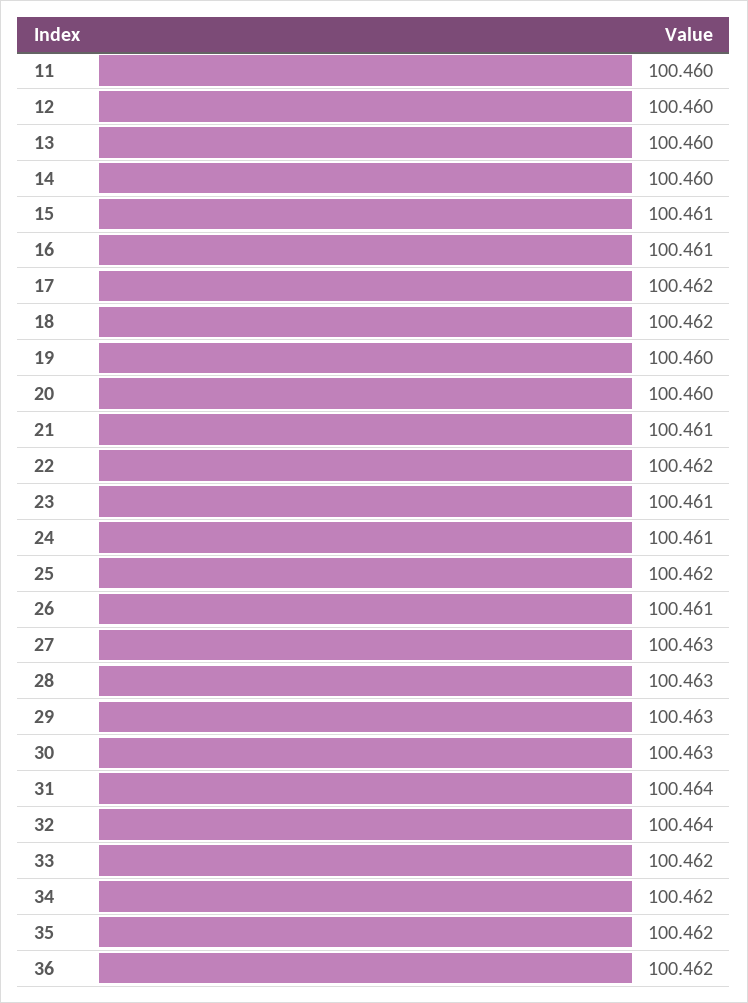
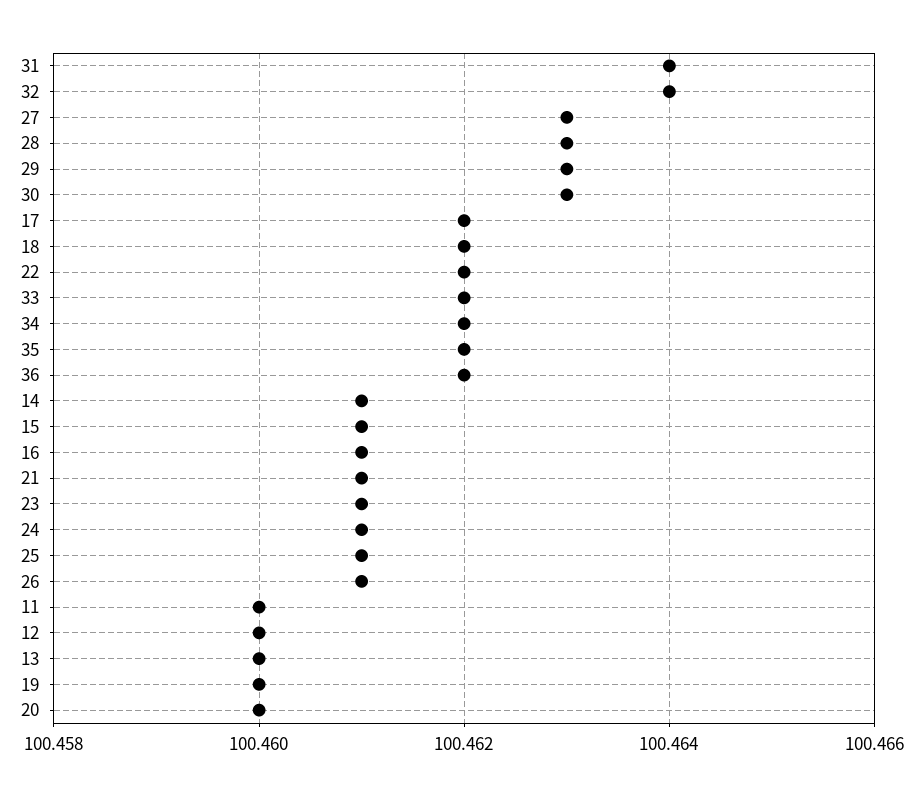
  {
    "11": 100.46,
    "12": 100.46,
    "13": 100.46,
-   "14": 100.46,
+   "14": 100.461,
    "15": 100.461,
    "16": 100.461,
    "17": 100.462,
    "18": 100.462,
    "19": 100.46,
    "20": 100.46,
    "21": 100.461,
    "22": 100.462,
    "23": 100.461,
    "24": 100.461,
-   "25": 100.462,
+   "25": 100.461,
    "26": 100.461,
    "27": 100.463,
    "28": 100.463,
    "29": 100.463,
    "30": 100.463,
    "31": 100.464,
    "32": 100.464,
    "33": 100.462,
    "34": 100.462,
    "35": 100.462,
    "36": 100.462
  }

